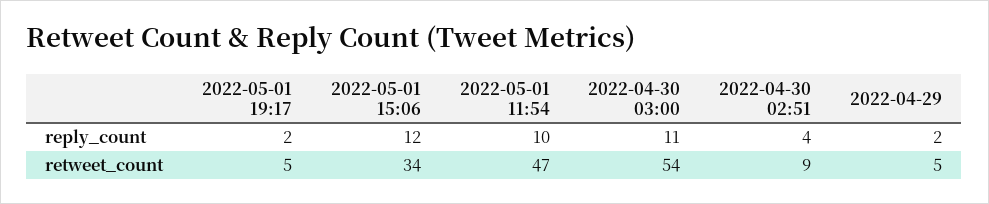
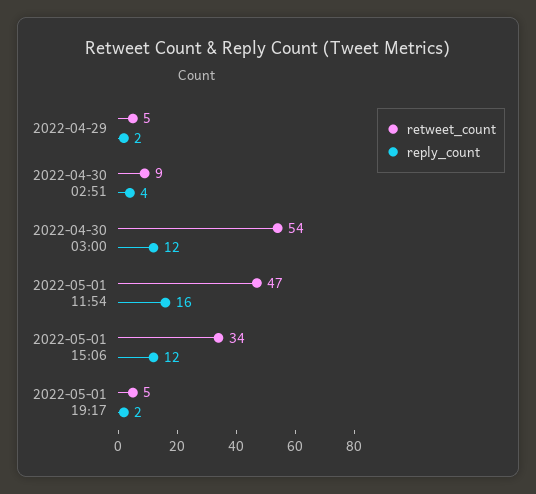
  {
    "reply_count": {
      "2022-05-01 19:17": 2,
      "2022-05-01 15:06": 12,
-     "2022-05-01 11:54": 10,
+     "2022-05-01 11:54": 16,
-     "2022-04-30 03:00": 11,
+     "2022-04-30 03:00": 12,
      "2022-04-30 02:51": 4,
      "2022-04-29": 2
    },
    "retweet_count": {
      "2022-05-01 19:17": 5,
      "2022-05-01 15:06": 34,
      "2022-05-01 11:54": 47,
      "2022-04-30 03:00": 54,
      "2022-04-30 02:51": 9,
      "2022-04-29": 5
    }
  }

